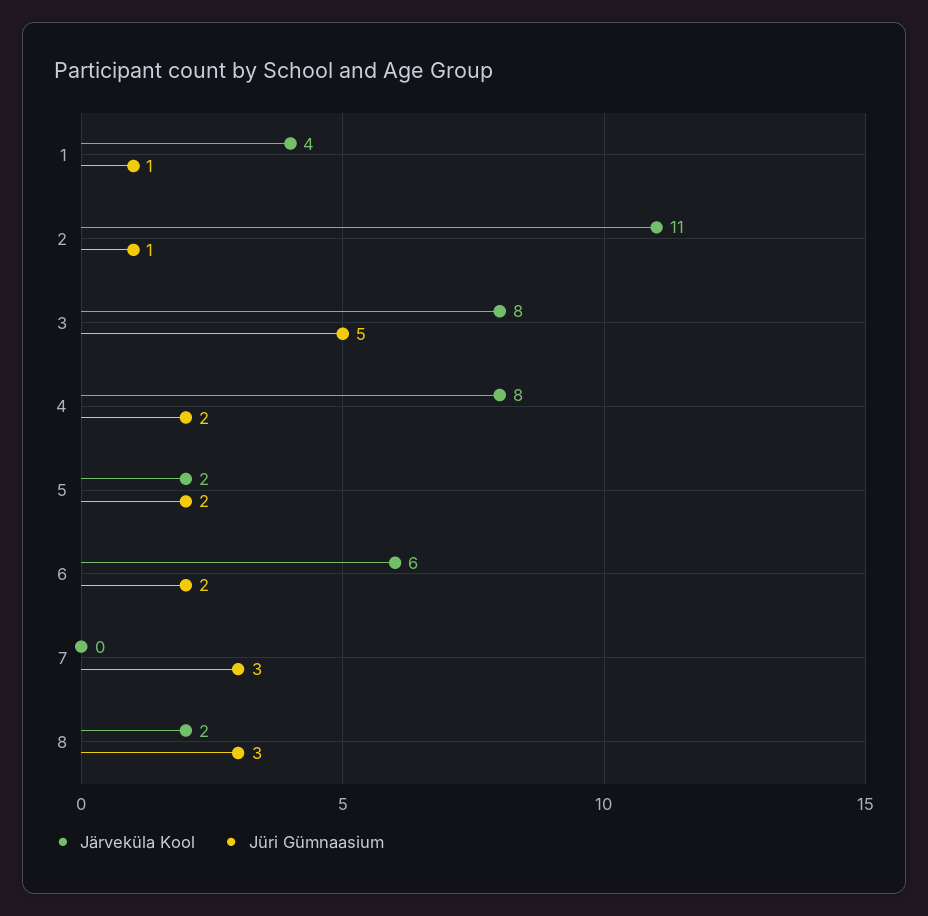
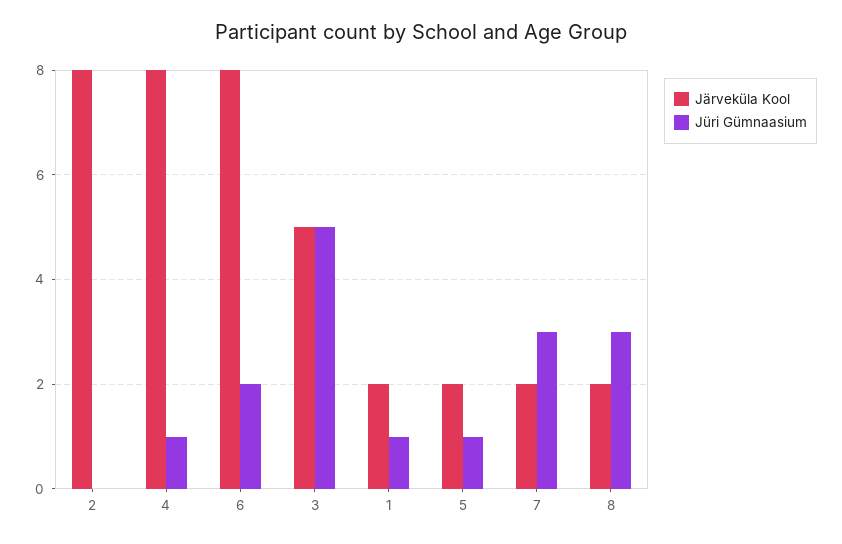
  {
    "Järveküla Kool": {
-     "1": 4,
+     "1": 2,
-     "2": 11,
+     "2": 8,
-     "3": 8,
+     "3": 5,
      "4": 8,
      "5": 2,
-     "6": 6,
+     "6": 8,
-     "7": 0,
+     "7": 2,
      "8": 2
    },
    "Jüri Gümnaasium": {
      "1": 1,
-     "2": 1,
+     "2": 0,
      "3": 5,
-     "4": 2,
+     "4": 1,
-     "5": 2,
+     "5": 1,
      "6": 2,
      "7": 3,
      "8": 3
    }
  }

